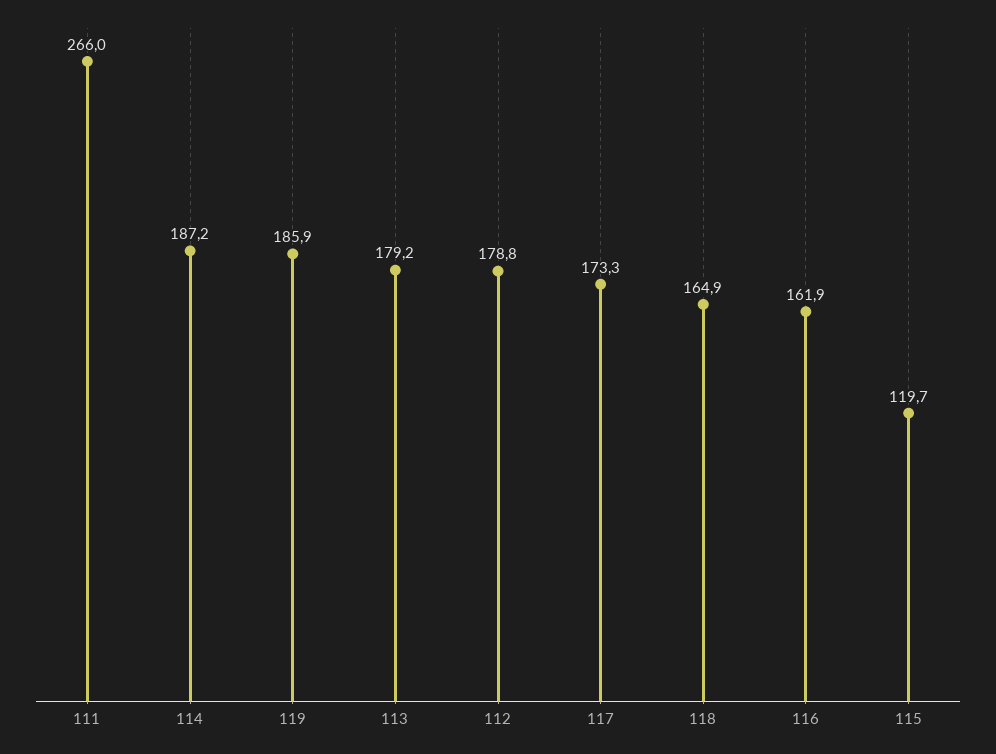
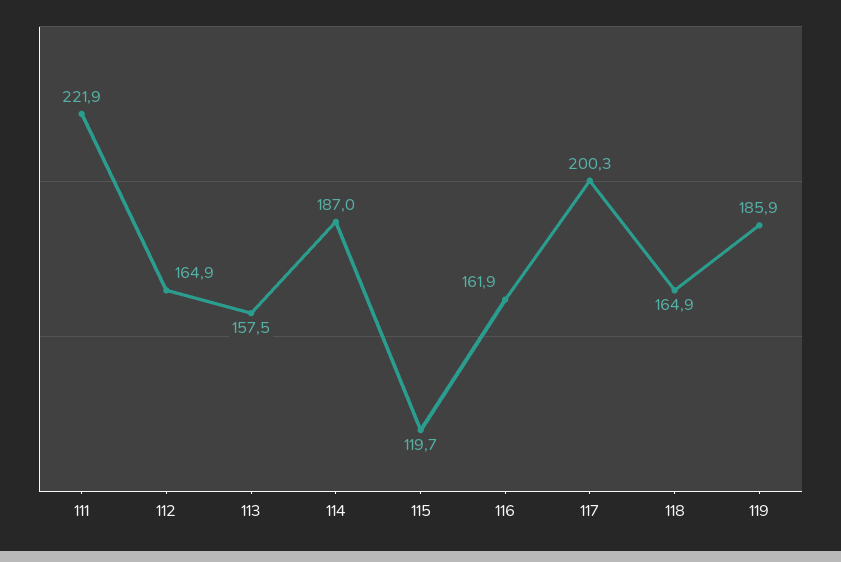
  {
-   "111": 266,
+   "111": 221.9,
-   "114": 187.2,
+   "114": 187,
    "119": 185.9,
-   "113": 179.2,
+   "113": 157.5,
-   "112": 178.8,
+   "112": 164.9,
-   "117": 173.3,
+   "117": 200.3,
    "118": 164.9,
    "116": 161.9,
    "115": 119.7
  }

